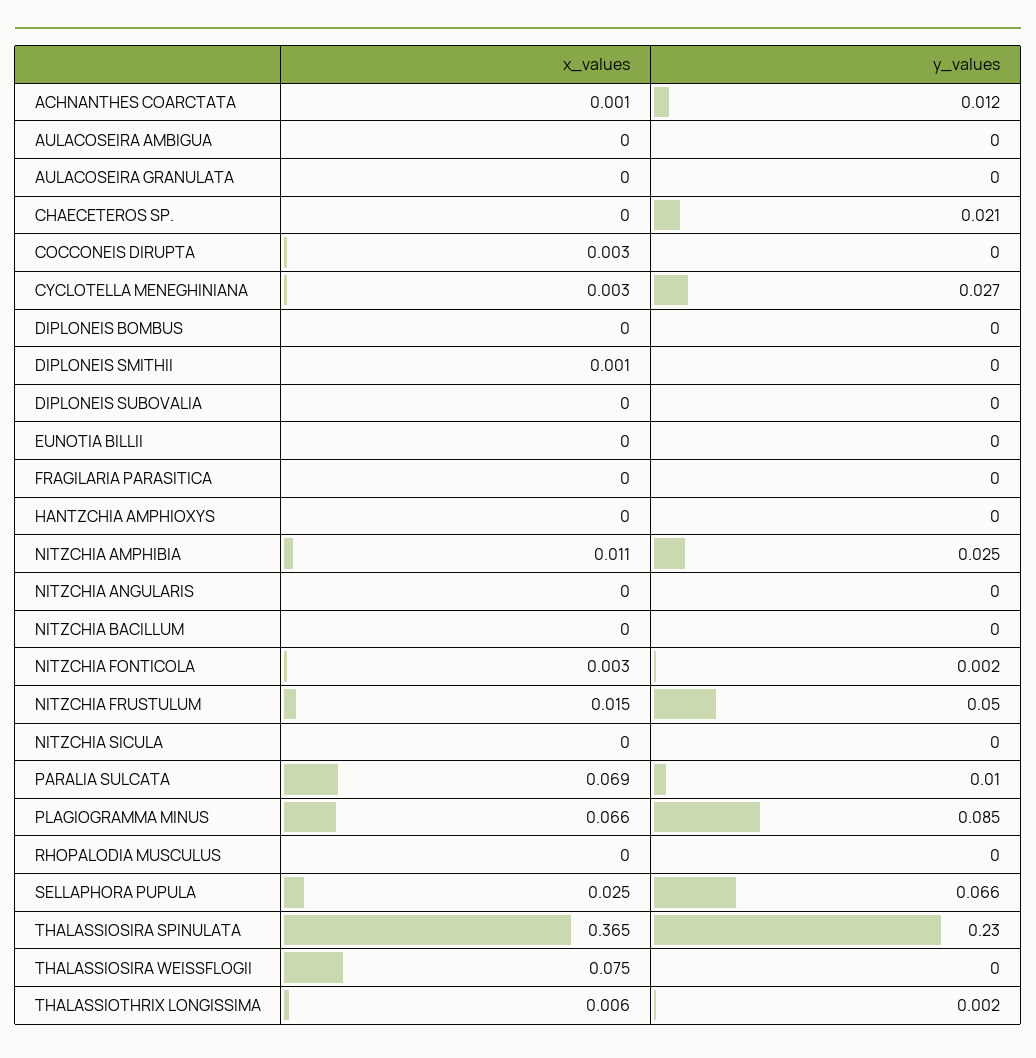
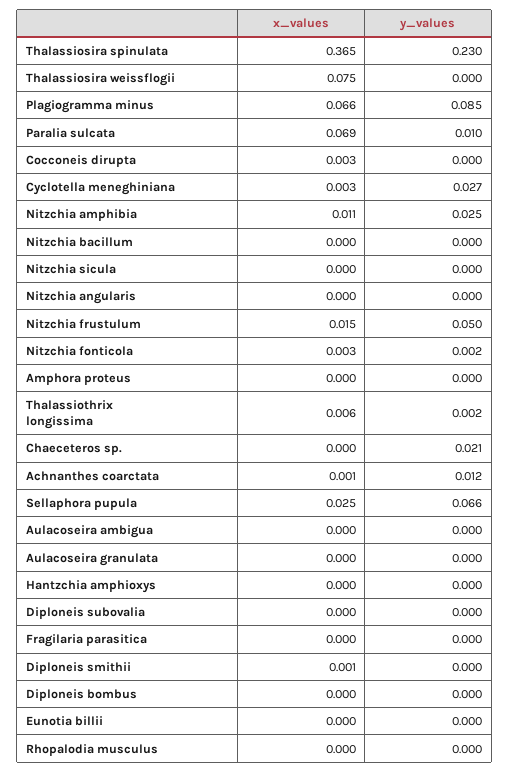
  {
    "x_values": {
      "ACHNANTHES COARCTATA": 0.001,
      "AULACOSEIRA AMBIGUA": 0,
      "AULACOSEIRA GRANULATA": 0,
      "CHAECETEROS SP.": 0,
      "COCCONEIS DIRUPTA": 0.003,
      "CYCLOTELLA MENEGHINIANA": 0.003,
      "DIPLONEIS BOMBUS": 0,
      "DIPLONEIS SMITHII": 0.001,
      "DIPLONEIS SUBOVALIA": 0,
      "EUNOTIA BILLII": 0,
      "FRAGILARIA PARASITICA": 0,
      "HANTZCHIA AMPHIOXYS": 0,
      "NITZCHIA AMPHIBIA": 0.011,
      "NITZCHIA ANGULARIS": 0,
      "NITZCHIA BACILLUM": 0,
      "NITZCHIA FONTICOLA": 0.003,
      "NITZCHIA FRUSTULUM": 0.015,
      "NITZCHIA SICULA": 0,
      "PARALIA SULCATA": 0.069,
      "PLAGIOGRAMMA MINUS": 0.066,
      "RHOPALODIA MUSCULUS": 0,
      "SELLAPHORA PUPULA": 0.025,
      "THALASSIOSIRA SPINULATA": 0.365,
      "THALASSIOSIRA WEISSFLOGII": 0.075,
-     "THALASSIOTHRIX LONGISSIMA": 0.006
+     "THALASSIOTHRIX LONGISSIMA": 0.006,
+     "Amphora proteus": 0
    },
    "y_values": {
      "ACHNANTHES COARCTATA": 0.012,
      "AULACOSEIRA AMBIGUA": 0,
      "AULACOSEIRA GRANULATA": 0,
      "CHAECETEROS SP.": 0.021,
      "COCCONEIS DIRUPTA": 0,
      "CYCLOTELLA MENEGHINIANA": 0.027,
      "DIPLONEIS BOMBUS": 0,
      "DIPLONEIS SMITHII": 0,
      "DIPLONEIS SUBOVALIA": 0,
      "EUNOTIA BILLII": 0,
      "FRAGILARIA PARASITICA": 0,
      "HANTZCHIA AMPHIOXYS": 0,
      "NITZCHIA AMPHIBIA": 0.025,
      "NITZCHIA ANGULARIS": 0,
      "NITZCHIA BACILLUM": 0,
      "NITZCHIA FONTICOLA": 0.002,
      "NITZCHIA FRUSTULUM": 0.05,
      "NITZCHIA SICULA": 0,
      "PARALIA SULCATA": 0.01,
      "PLAGIOGRAMMA MINUS": 0.085,
      "RHOPALODIA MUSCULUS": 0,
      "SELLAPHORA PUPULA": 0.066,
      "THALASSIOSIRA SPINULATA": 0.23,
      "THALASSIOSIRA WEISSFLOGII": 0,
-     "THALASSIOTHRIX LONGISSIMA": 0.002
+     "THALASSIOTHRIX LONGISSIMA": 0.002,
+     "Amphora proteus": 0
    }
  }

